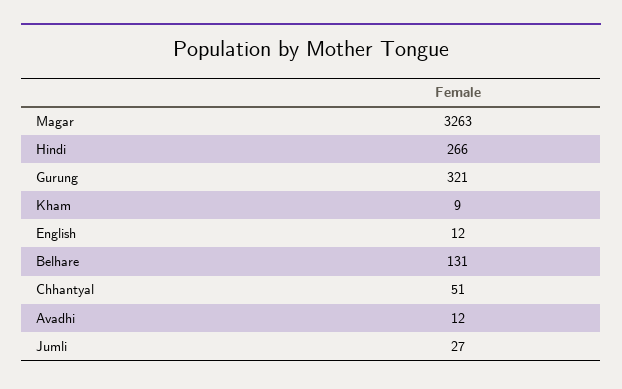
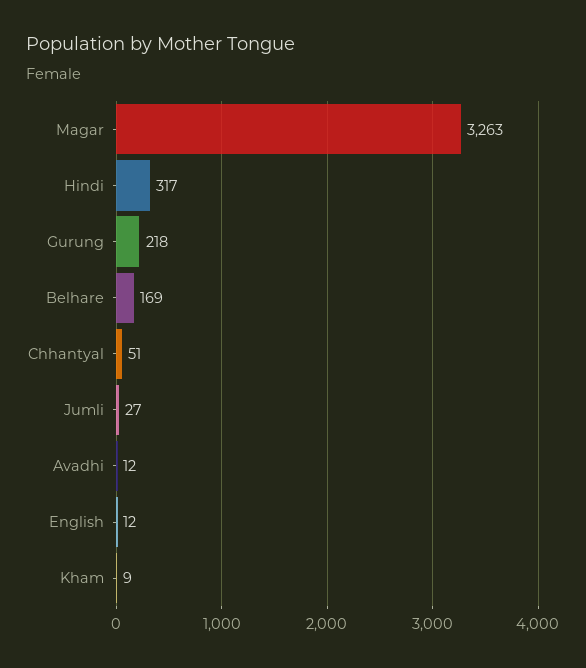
  {
    "Magar": 3263,
-   "Hindi": 266,
+   "Hindi": 317,
-   "Gurung": 321,
+   "Gurung": 218,
    "Kham": 9,
    "English": 12,
-   "Belhare": 131,
+   "Belhare": 169,
    "Chhantyal": 51,
    "Avadhi": 12,
    "Jumli": 27
  }

